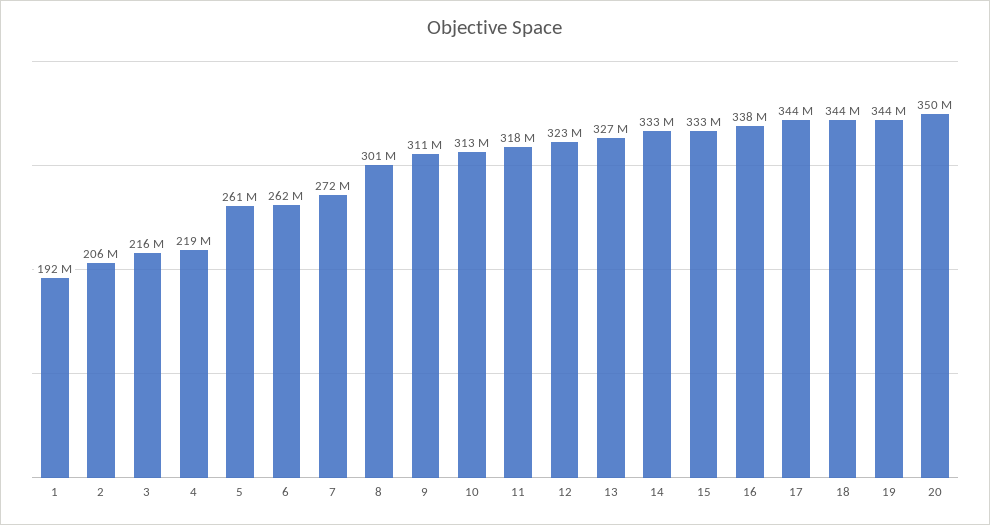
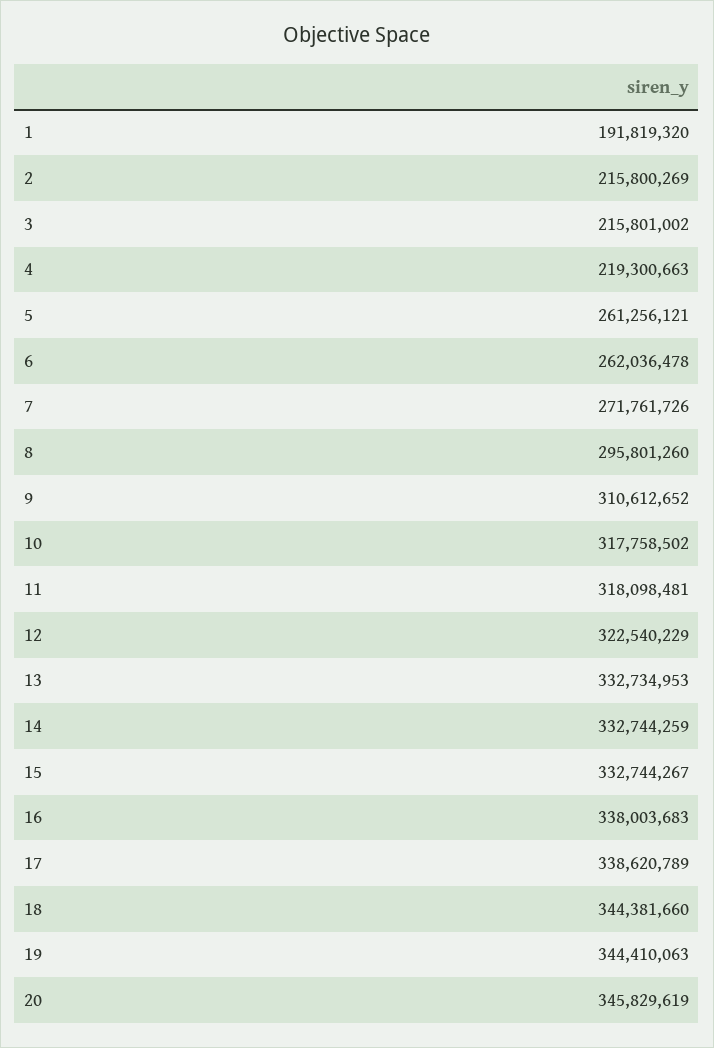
  {
    "1": 191819320,
-   "2": 206000000,
+   "2": 215800269,
    "3": 215801002,
    "4": 219300663,
    "5": 261256121,
    "6": 262036478,
    "7": 271761726,
-   "8": 301000000,
+   "8": 295801260,
    "9": 310612652,
-   "10": 313000000,
+   "10": 317758502,
    "11": 318098481,
    "12": 322540229,
-   "13": 327000000,
+   "13": 332734953,
    "14": 332744259,
    "15": 332744267,
    "16": 338003683,
-   "17": 344000000,
+   "17": 338620789,
    "18": 344381660,
    "19": 344410063,
-   "20": 350000000
+   "20": 345829619
  }

